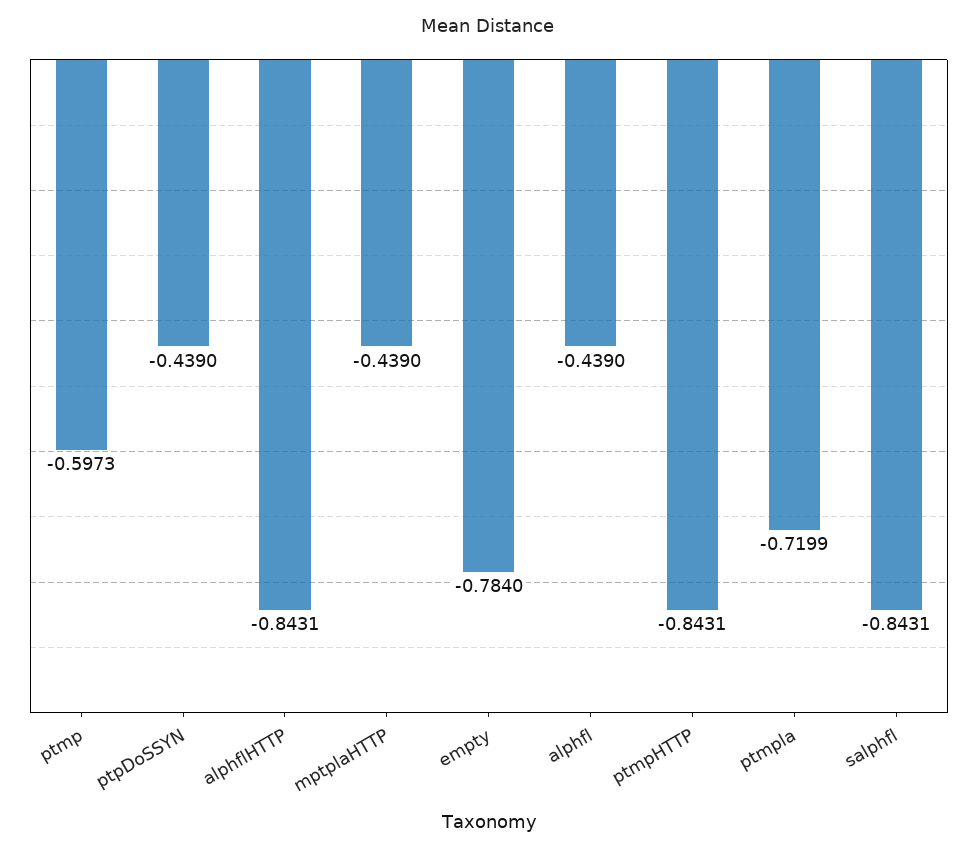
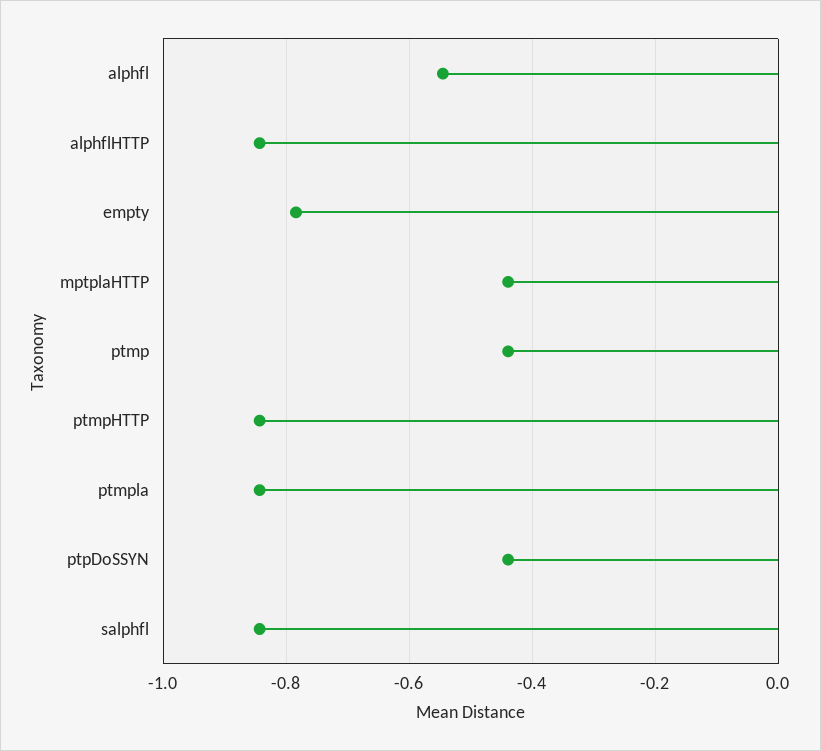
  {
-   "ptmp": -0.5973,
+   "ptmp": -0.44,
    "ptpDoSSYN": -0.439,
    "alphflHTTP": -0.8431,
    "mptplaHTTP": -0.439,
    "empty": -0.784,
-   "alphfl": -0.439,
+   "alphfl": -0.54,
    "ptmpHTTP": -0.8431,
-   "ptmpla": -0.7199,
+   "ptmpla": -0.84,
    "salphfl": -0.8431
  }

